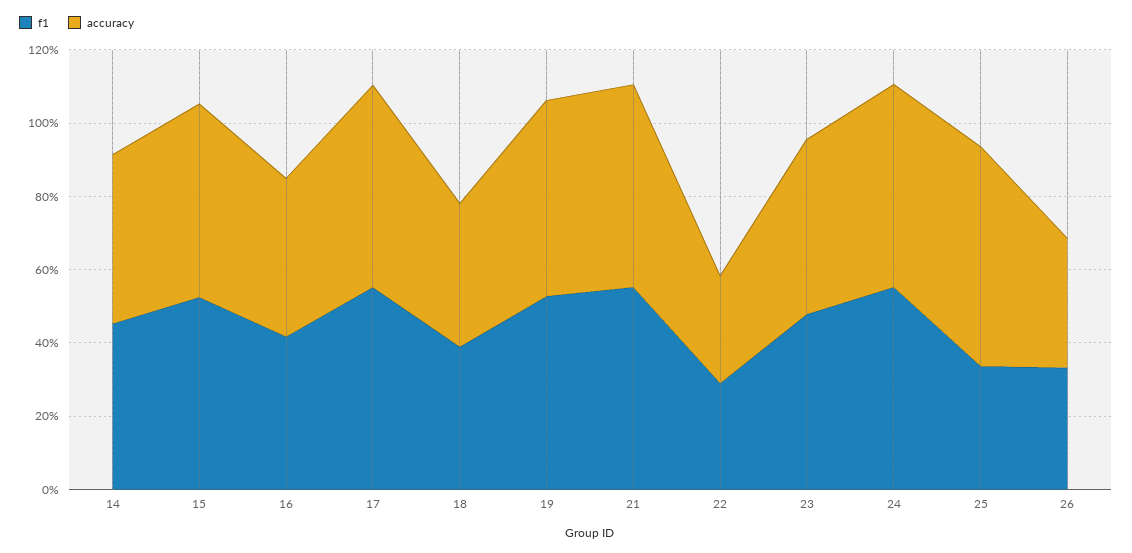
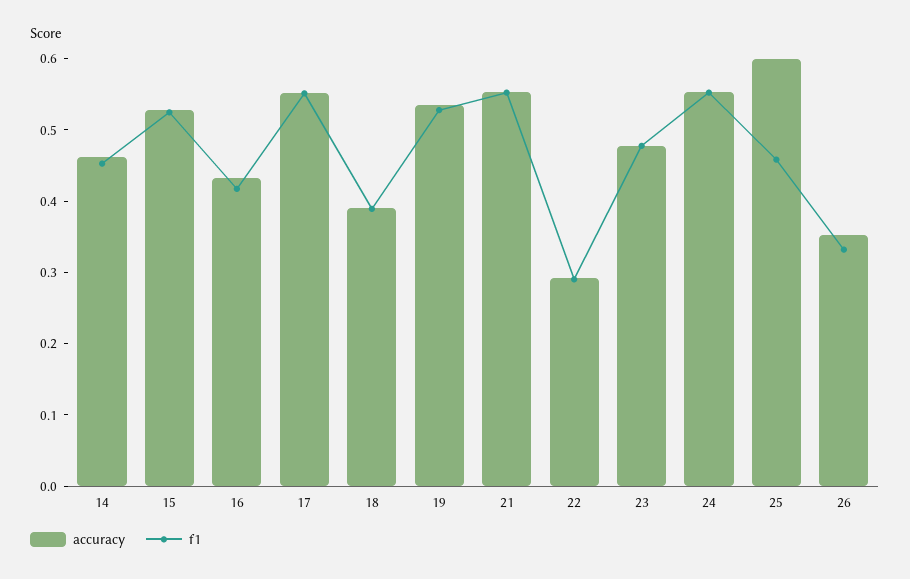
  {
    "f1": {
      "14": 0.46,
      "15": 0.52,
      "16": 0.42,
      "17": 0.56,
      "18": 0.38,
      "19": 0.52,
      "21": 0.56,
      "22": 0.3,
      "23": 0.48,
      "24": 0.56,
-     "25": 0.35,
+     "25": 0.46,
      "26": 0.34
    },
    "accuracy": {
      "14": 0.46,
      "15": 0.52,
      "16": 0.44,
      "17": 0.56,
      "18": 0.4,
      "19": 0.54,
      "21": 0.56,
      "22": 0.3,
      "23": 0.48,
      "24": 0.56,
      "25": 0.6,
      "26": 0.36
    }
  }

